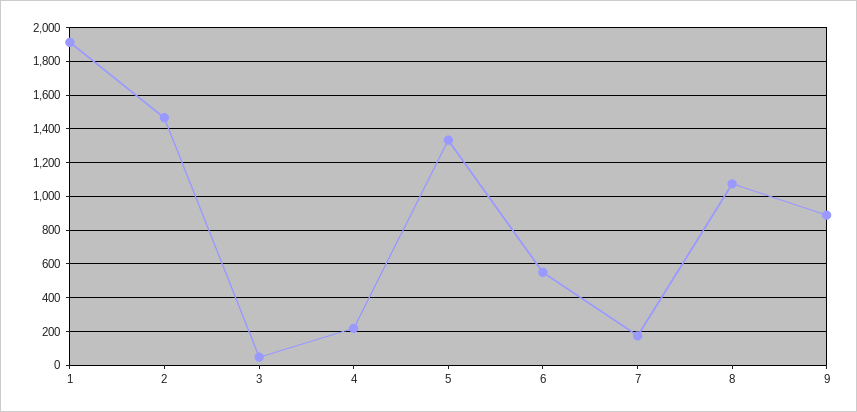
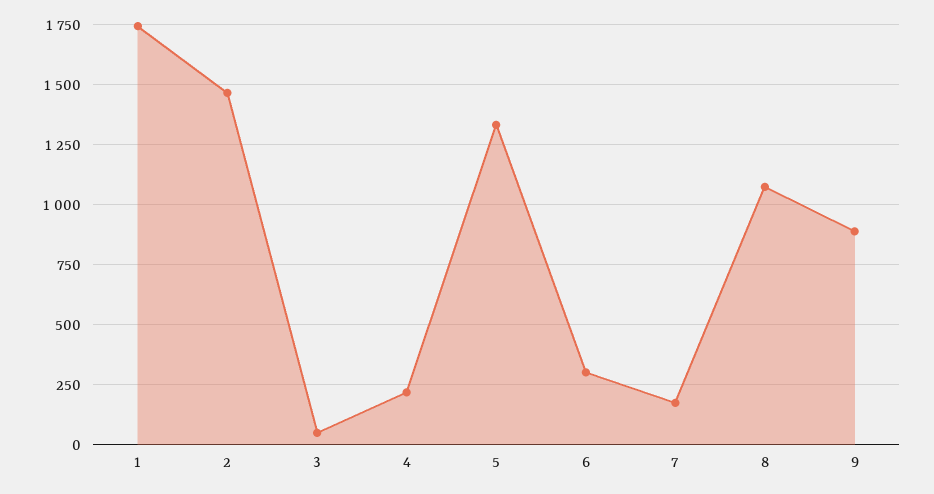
  {
-   "1": 1900,
+   "1": 1750,
    "2": 1450,
    "3": 50,
    "4": 200,
    "5": 1350,
-   "6": 550,
+   "6": 300,
    "7": 150,
    "8": 1100,
    "9": 900
  }

